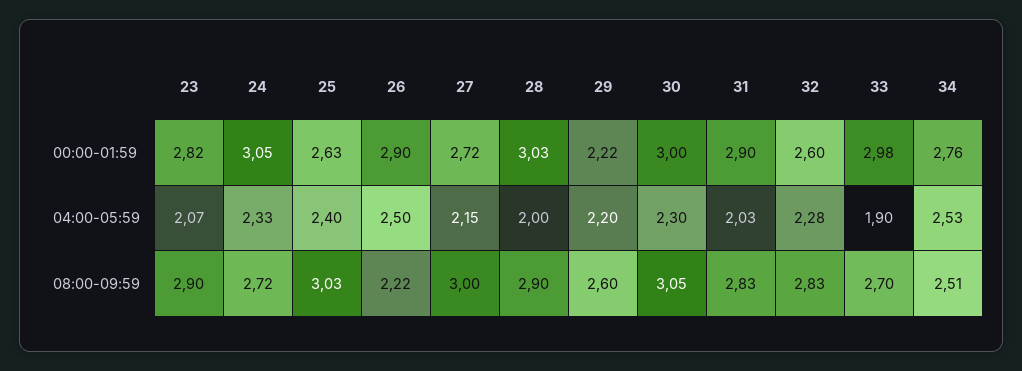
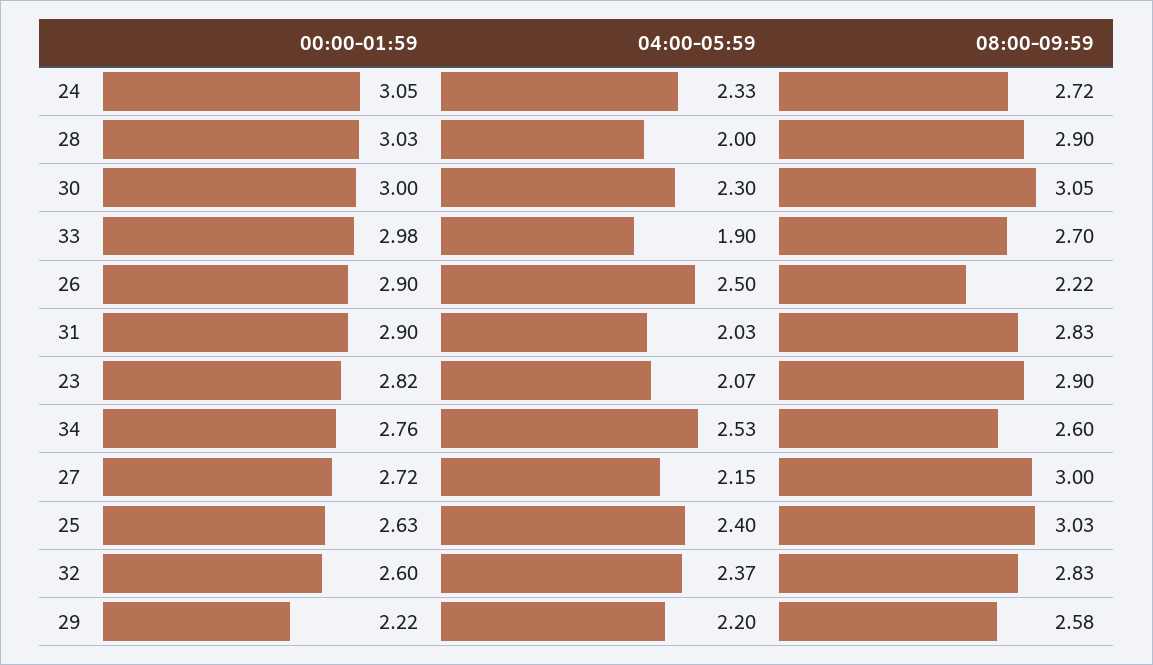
  {
    "23": {
      "00:00-01:59": 2.82,
      "04:00-05:59": 2.07,
      "08:00-09:59": 2.9
    },
    "24": {
      "00:00-01:59": 3.05,
      "04:00-05:59": 2.33,
      "08:00-09:59": 2.72
    },
    "25": {
      "00:00-01:59": 2.63,
      "04:00-05:59": 2.4,
      "08:00-09:59": 3.03
    },
    "26": {
      "00:00-01:59": 2.9,
      "04:00-05:59": 2.5,
      "08:00-09:59": 2.22
    },
    "27": {
      "00:00-01:59": 2.72,
      "04:00-05:59": 2.15,
      "08:00-09:59": 3
    },
    "28": {
      "00:00-01:59": 3.03,
      "04:00-05:59": 2,
      "08:00-09:59": 2.9
    },
    "29": {
      "00:00-01:59": 2.22,
      "04:00-05:59": 2.2,
-     "08:00-09:59": 2.6
+     "08:00-09:59": 2.58
    },
    "30": {
      "00:00-01:59": 3,
      "04:00-05:59": 2.3,
      "08:00-09:59": 3.05
    },
    "31": {
      "00:00-01:59": 2.9,
      "04:00-05:59": 2.03,
      "08:00-09:59": 2.83
    },
    "32": {
      "00:00-01:59": 2.6,
-     "04:00-05:59": 2.28,
+     "04:00-05:59": 2.37,
      "08:00-09:59": 2.83
    },
    "33": {
      "00:00-01:59": 2.98,
      "04:00-05:59": 1.9,
      "08:00-09:59": 2.7
    },
    "34": {
      "00:00-01:59": 2.76,
      "04:00-05:59": 2.53,
-     "08:00-09:59": 2.51
+     "08:00-09:59": 2.6
    }
  }

